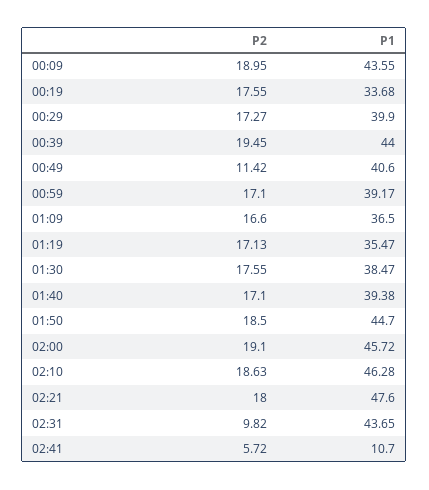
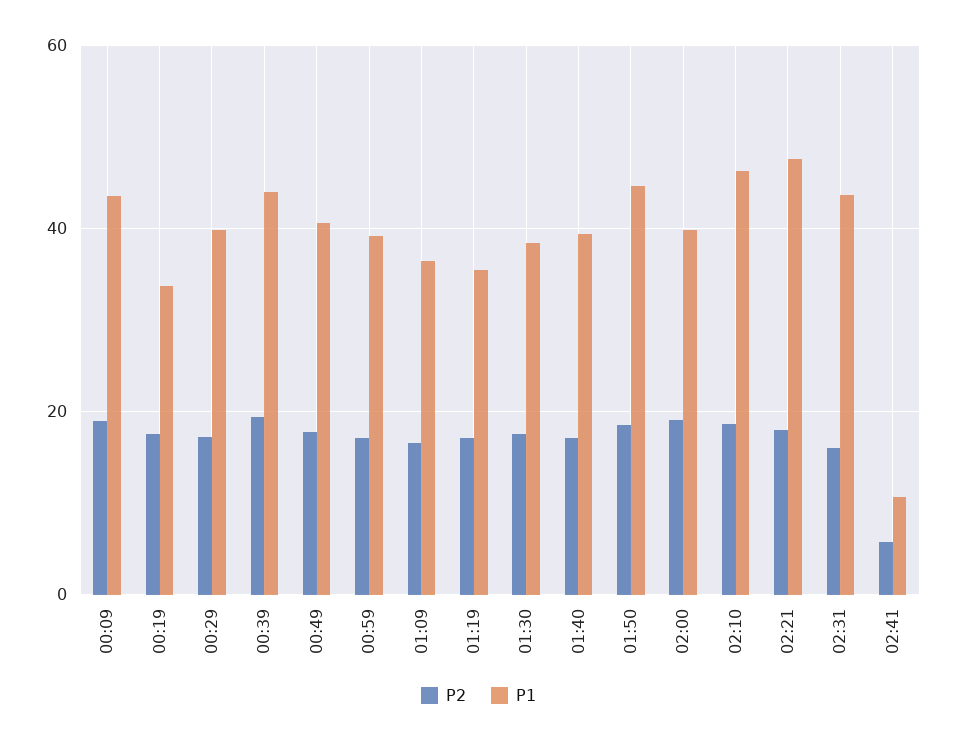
  {
    "P2": {
      "00:09": 18.95,
      "00:19": 17.55,
      "00:29": 17.27,
      "00:39": 19.45,
-     "00:49": 11.42,
+     "00:49": 18,
      "00:59": 17.1,
      "01:09": 16.6,
      "01:19": 17.13,
      "01:30": 17.55,
      "01:40": 17.1,
      "01:50": 18.5,
      "02:00": 19.1,
      "02:10": 18.63,
      "02:21": 18,
-     "02:31": 9.82,
+     "02:31": 16,
      "02:41": 5.72
    },
    "P1": {
      "00:09": 43.55,
      "00:19": 33.68,
      "00:29": 39.9,
      "00:39": 44,
      "00:49": 40.6,
      "00:59": 39.17,
      "01:09": 36.5,
      "01:19": 35.47,
      "01:30": 38.47,
      "01:40": 39.38,
      "01:50": 44.7,
-     "02:00": 45.72,
+     "02:00": 40,
      "02:10": 46.28,
      "02:21": 47.6,
      "02:31": 43.65,
      "02:41": 10.7
    }
  }

